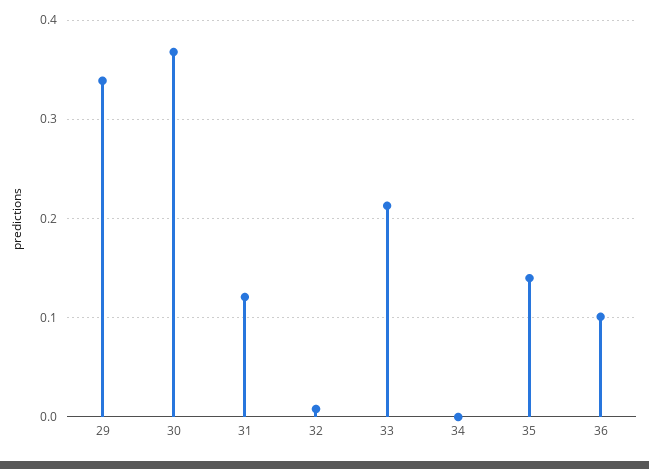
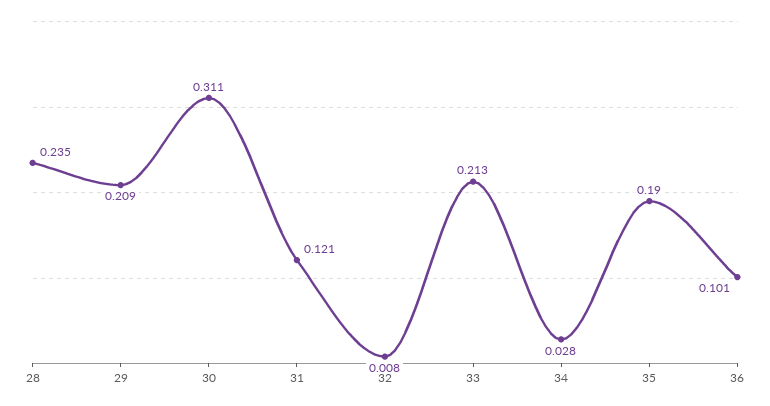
  {
-   "29": 0.34,
+   "29": 0.209,
-   "30": 0.37,
+   "30": 0.311,
    "31": 0.121,
    "32": 0.008,
    "33": 0.213,
-   "34": 0,
+   "34": 0.028,
-   "35": 0.14,
+   "35": 0.19,
-   "36": 0.101
+   "36": 0.101,
+   "28": 0.235
  }

